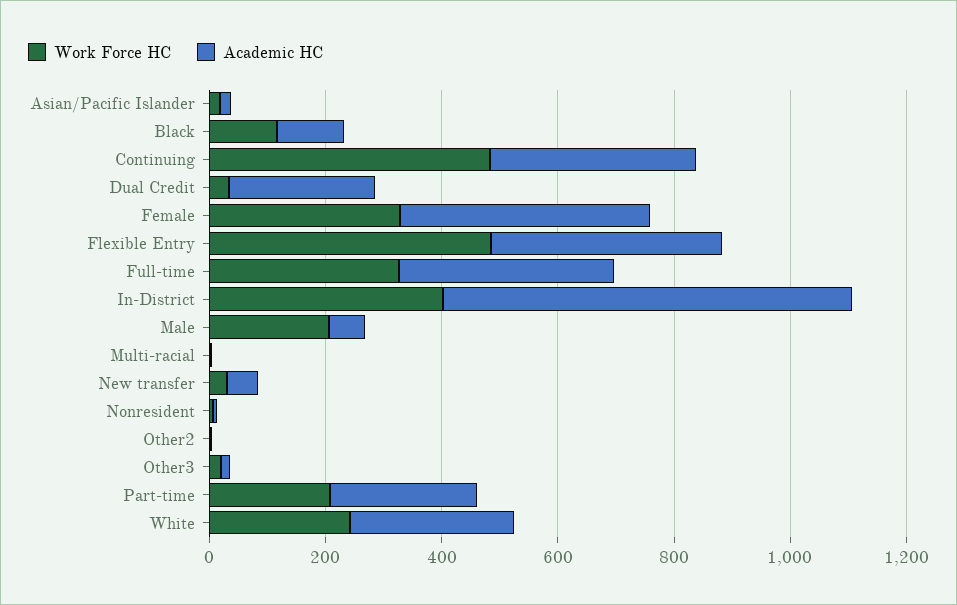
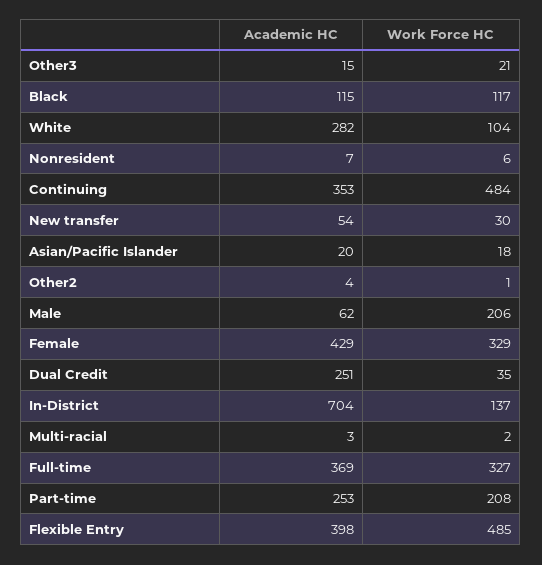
  {
    "Work Force HC": {
      "Asian/Pacific Islander": 18,
      "Black": 117,
      "Continuing": 484,
      "Dual Credit": 35,
      "Female": 329,
      "Flexible Entry": 485,
      "Full-time": 327,
-     "In-District": 400,
+     "In-District": 137,
      "Male": 206,
      "Multi-racial": 2,
      "New transfer": 30,
      "Nonresident": 6,
      "Other2": 1,
      "Other3": 21,
      "Part-time": 208,
-     "White": 250
+     "White": 104
    },
    "Academic HC": {
      "Asian/Pacific Islander": 20,
      "Black": 115,
      "Continuing": 353,
      "Dual Credit": 251,
      "Female": 429,
      "Flexible Entry": 398,
      "Full-time": 369,
      "In-District": 704,
      "Male": 62,
      "Multi-racial": 3,
      "New transfer": 54,
      "Nonresident": 7,
      "Other2": 4,
      "Other3": 15,
      "Part-time": 253,
      "White": 282
    }
  }

